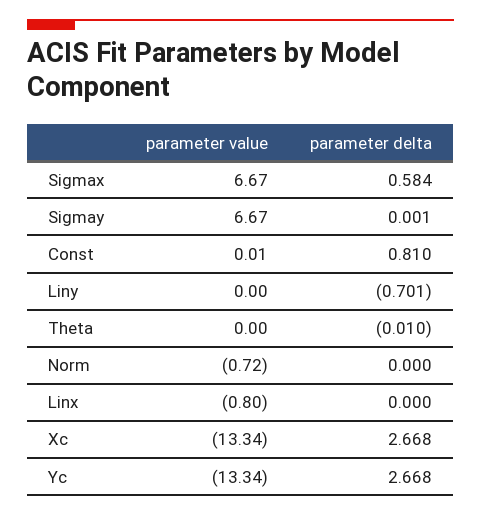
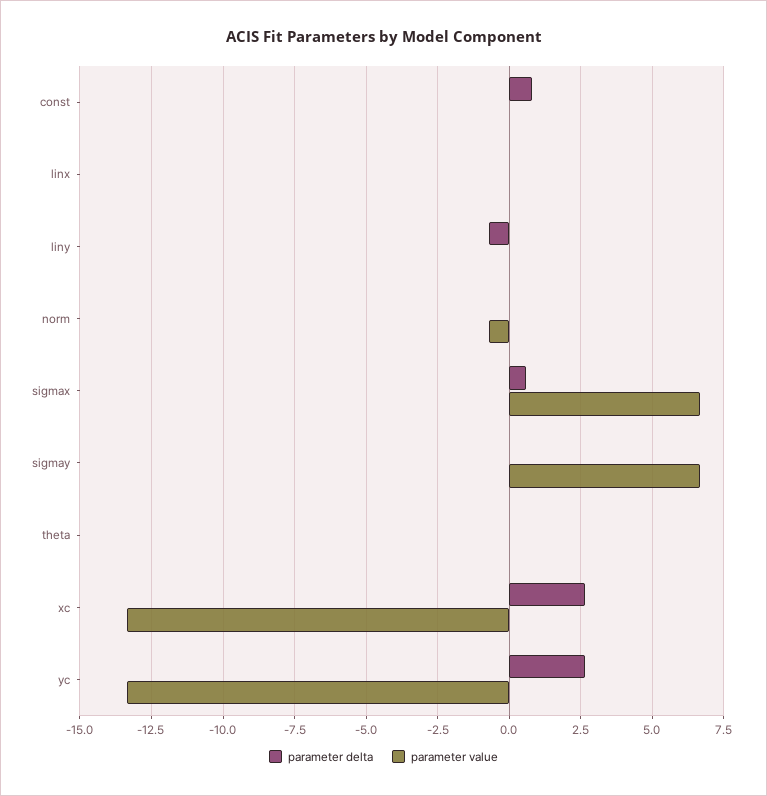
  {
    "parameter value": {
      "Sigmax": 6.67,
      "Sigmay": 6.67,
      "Const": 0.01,
      "Liny": 0,
      "Theta": 0,
      "Norm": -0.72,
-     "Linx": -0.8,
+     "Linx": 0,
      "Xc": -13.34,
      "Yc": -13.34
    },
    "parameter delta": {
      "Sigmax": 0.584,
      "Sigmay": 0.001,
      "Const": 0.81,
      "Liny": -0.701,
      "Theta": -0.01,
      "Norm": 0,
      "Linx": 0,
      "Xc": 2.668,
      "Yc": 2.668
    }
  }

